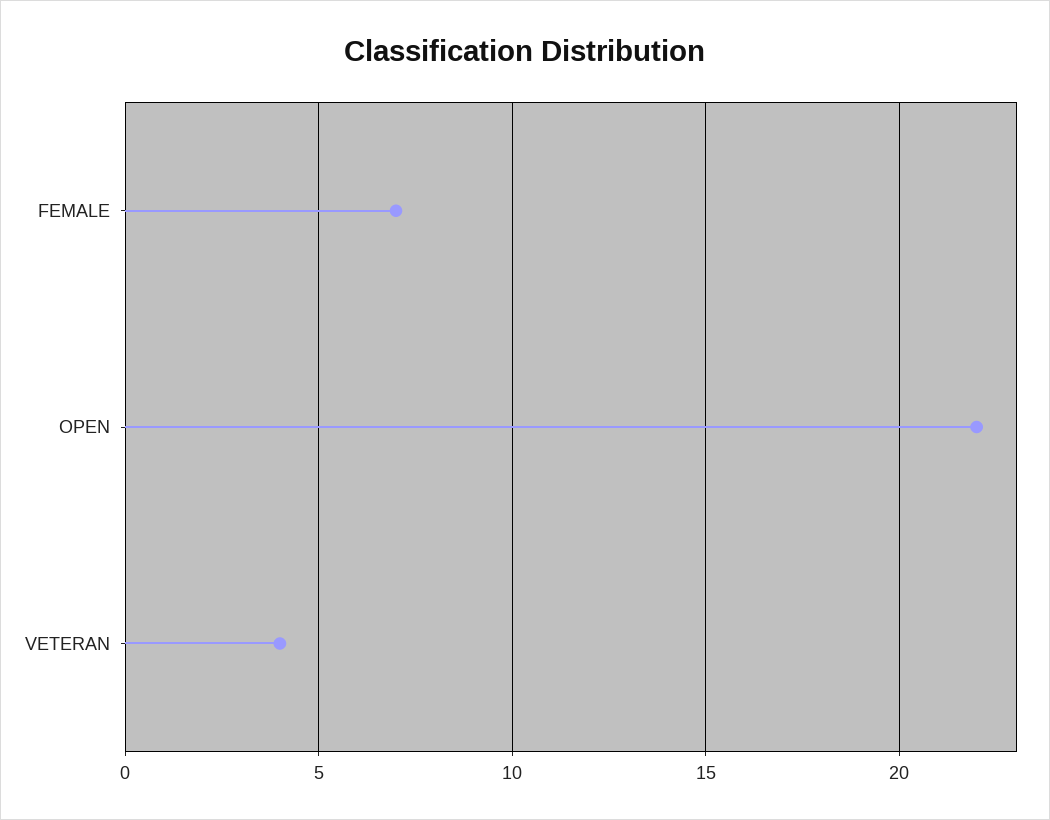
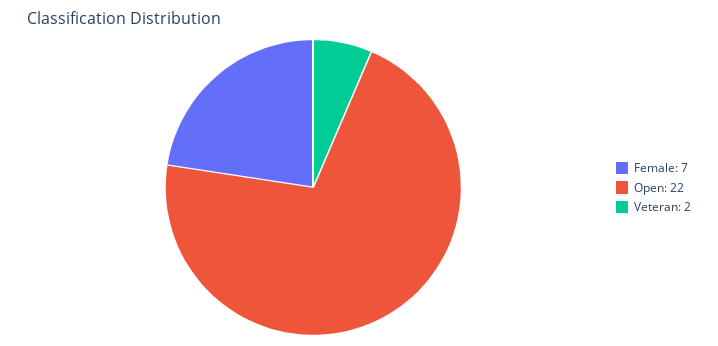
  {
    "FEMALE": 7,
    "OPEN": 22,
-   "VETERAN": 4
+   "VETERAN": 2
  }

